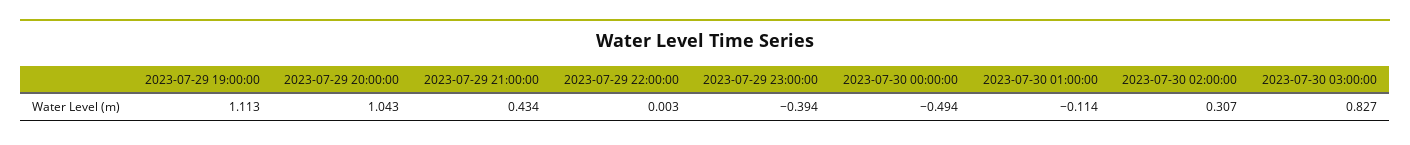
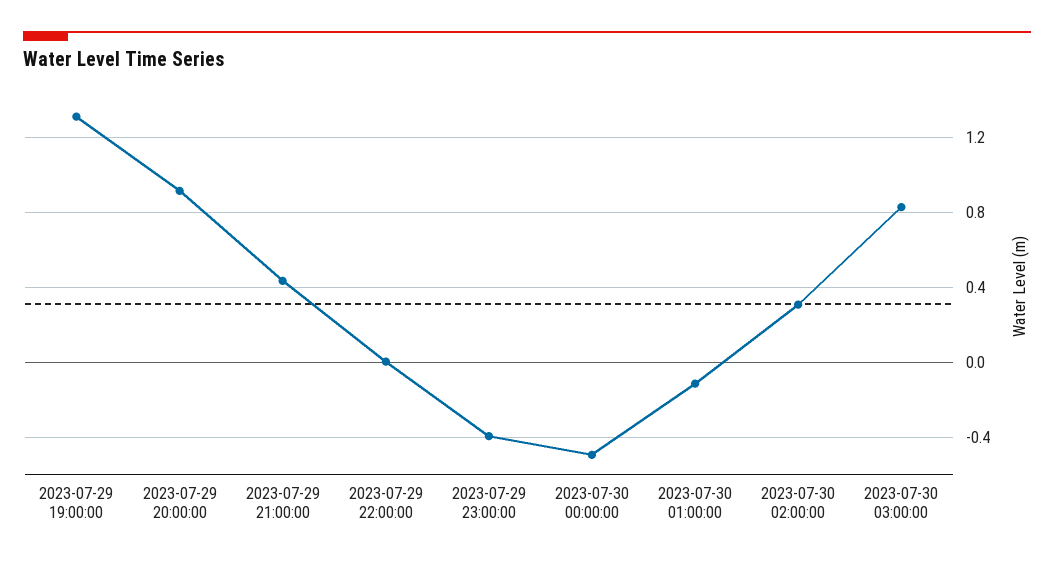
  {
-   "2023-07-29 19:00:00": 1.113,
+   "2023-07-29 19:00:00": 1.3,
-   "2023-07-29 20:00:00": 1.043,
+   "2023-07-29 20:00:00": 0.9,
    "2023-07-29 21:00:00": 0.434,
    "2023-07-29 22:00:00": 0.003,
    "2023-07-29 23:00:00": -0.394,
    "2023-07-30 00:00:00": -0.494,
    "2023-07-30 01:00:00": -0.114,
    "2023-07-30 02:00:00": 0.307,
    "2023-07-30 03:00:00": 0.827
  }

